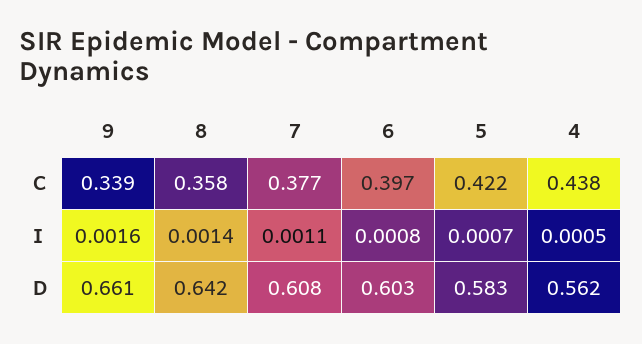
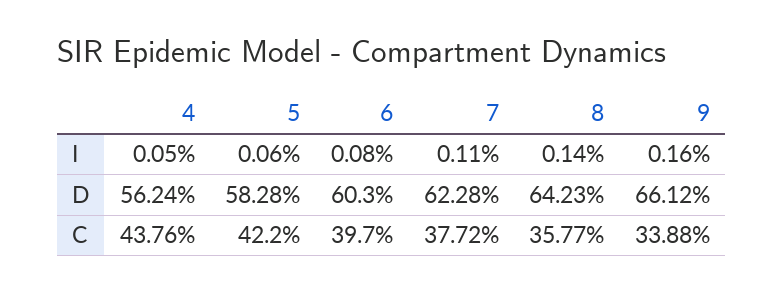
  {
    "9": {
      "C": 0.3388,
      "I": 0.0016,
      "D": 0.6612
    },
    "8": {
      "C": 0.3577,
      "I": 0.0014,
      "D": 0.6423
    },
    "7": {
      "C": 0.3772,
      "I": 0.0011,
-     "D": 0.608
+     "D": 0.6228
    },
    "6": {
      "C": 0.397,
      "I": 0.0008,
      "D": 0.603
    },
    "5": {
      "C": 0.422,
-     "I": 0.0007,
+     "I": 0.0006,
      "D": 0.5828
    },
    "4": {
      "C": 0.4376,
      "I": 0.0005,
      "D": 0.5624
    }
  }

